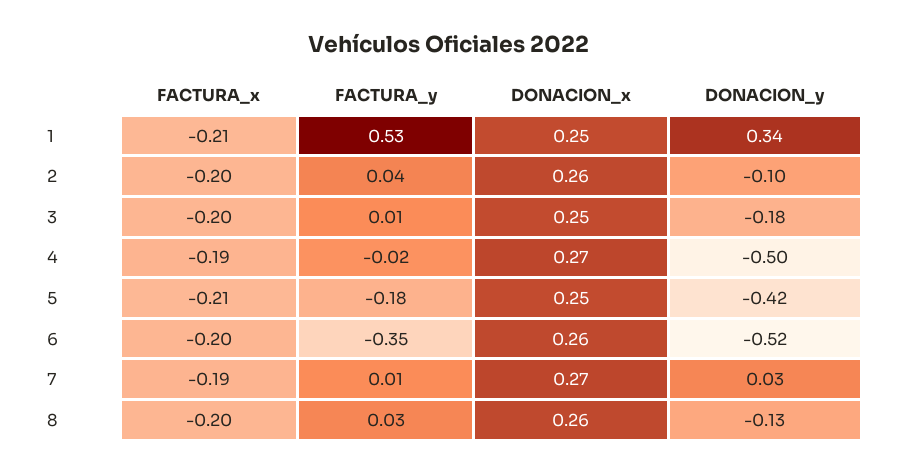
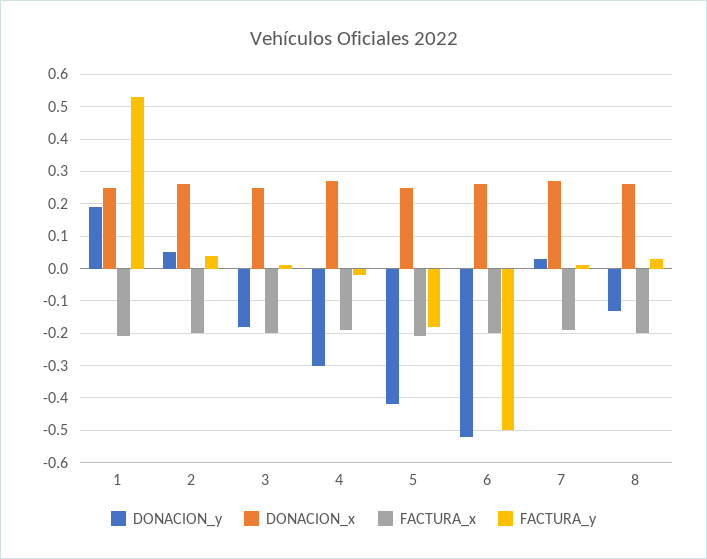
  {
    "FACTURA_x": {
      "1": -0.21,
      "2": -0.2,
      "3": -0.2,
      "4": -0.19,
      "5": -0.21,
      "6": -0.2,
      "7": -0.19,
      "8": -0.2
    },
    "FACTURA_y": {
      "1": 0.53,
      "2": 0.04,
      "3": 0.01,
      "4": -0.02,
      "5": -0.18,
-     "6": -0.35,
+     "6": -0.5,
      "7": 0.01,
      "8": 0.03
    },
    "DONACION_x": {
      "1": 0.25,
      "2": 0.26,
      "3": 0.25,
      "4": 0.27,
      "5": 0.25,
      "6": 0.26,
      "7": 0.27,
      "8": 0.26
    },
    "DONACION_y": {
-     "1": 0.34,
+     "1": 0.2,
-     "2": -0.1,
+     "2": 0.05,
      "3": -0.18,
-     "4": -0.5,
+     "4": -0.3,
      "5": -0.42,
      "6": -0.52,
      "7": 0.03,
      "8": -0.13
    }
  }

